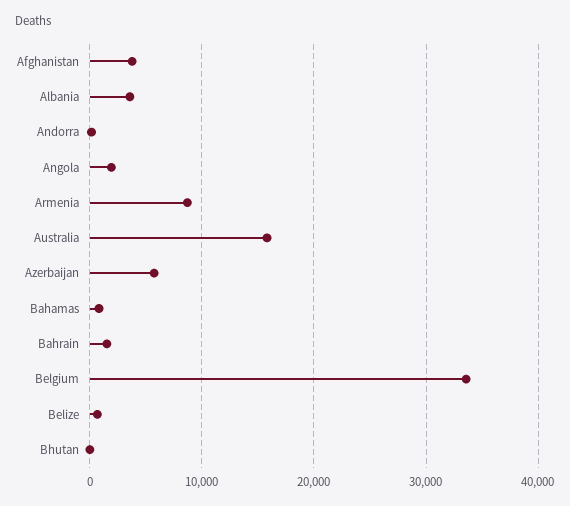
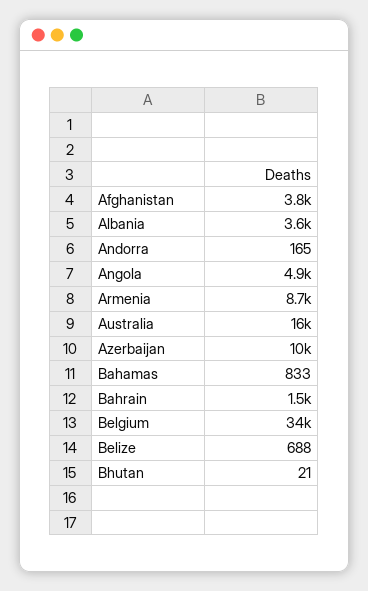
  {
    "Afghanistan": 3800,
    "Albania": 3600,
    "Andorra": 165,
-   "Angola": 2000,
+   "Angola": 4900,
    "Armenia": 8700,
    "Australia": 16000,
-   "Azerbaijan": 6000,
+   "Azerbaijan": 10000,
    "Bahamas": 833,
    "Bahrain": 1500,
    "Belgium": 34000,
    "Belize": 688,
    "Bhutan": 21
  }

